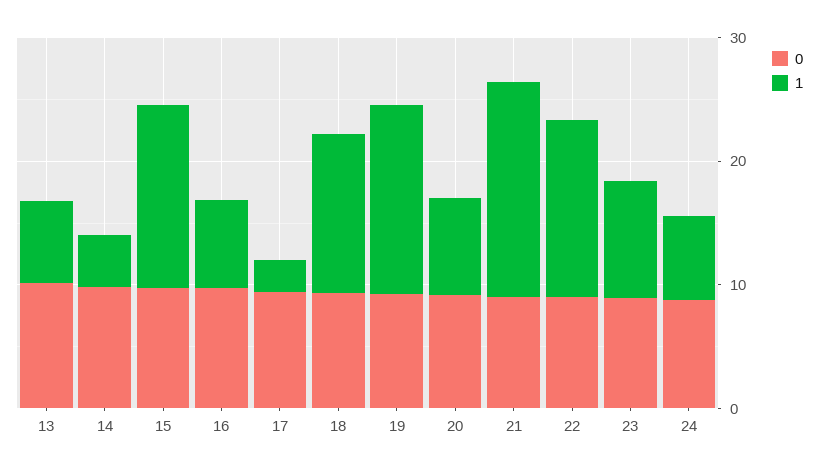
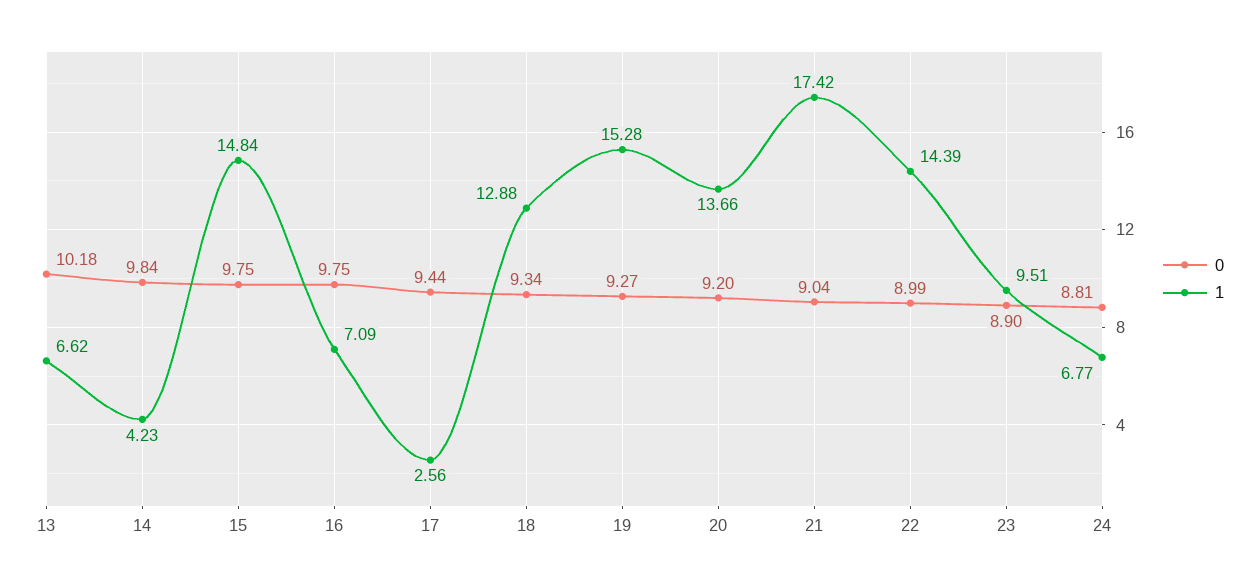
  {
    "0": {
      "13": 10.18,
      "14": 9.84,
      "15": 9.75,
      "16": 9.75,
      "17": 9.44,
      "18": 9.34,
      "19": 9.27,
      "20": 9.2,
      "21": 9.04,
      "22": 8.99,
      "23": 8.9,
      "24": 8.81
    },
    "1": {
      "13": 6.62,
      "14": 4.23,
      "15": 14.84,
      "16": 7.09,
      "17": 2.56,
      "18": 12.88,
      "19": 15.28,
-     "20": 8,
+     "20": 13.66,
      "21": 17.42,
      "22": 14.39,
      "23": 9.51,
      "24": 6.77
    }
  }

